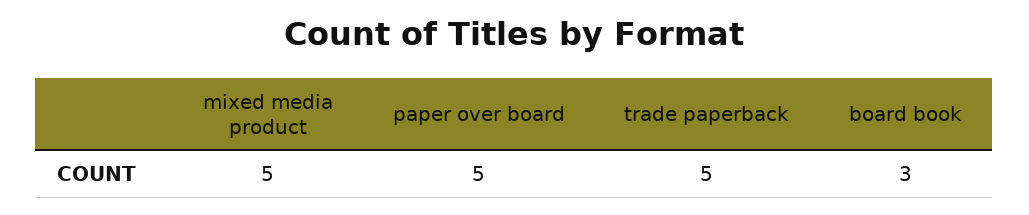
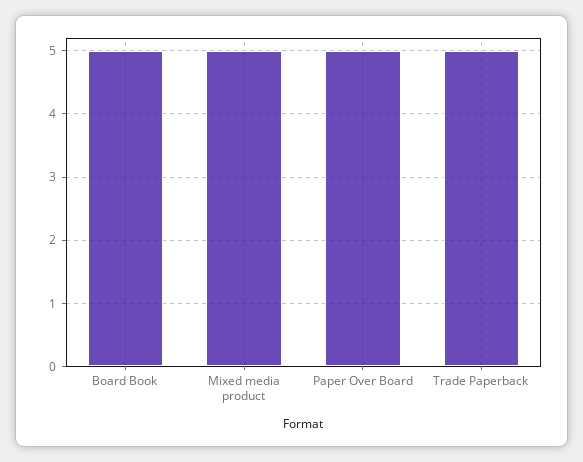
  {
    "mixed media product": 5,
    "paper over board": 5,
    "trade paperback": 5,
-   "board book": 3
+   "board book": 5
  }

